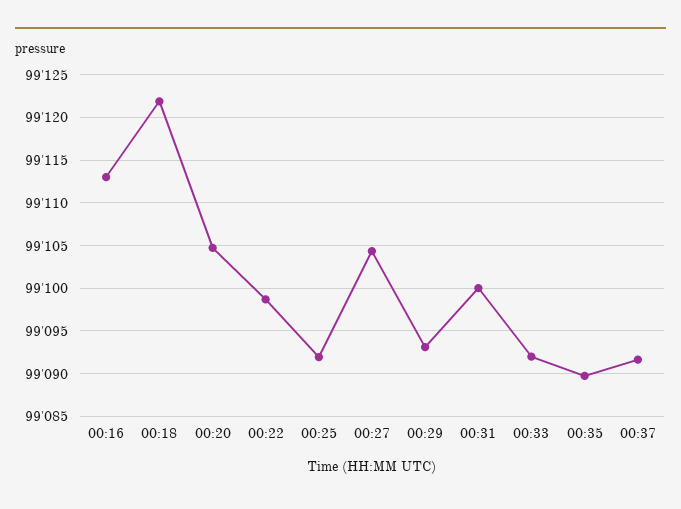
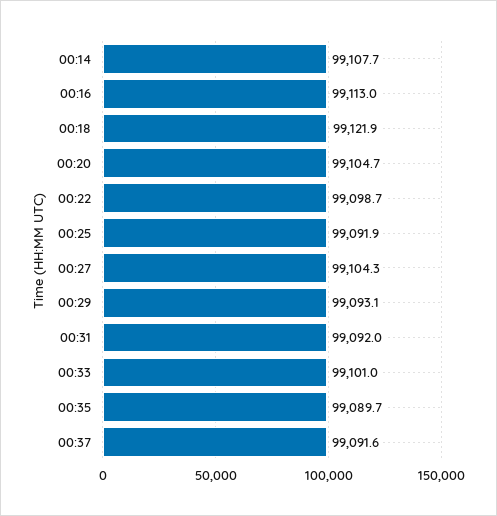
  {
    "00:16": 99113,
    "00:18": 99121.9,
    "00:20": 99104.7,
    "00:22": 99098.7,
    "00:25": 99091.9,
    "00:27": 99104.3,
    "00:29": 99093.1,
-   "00:31": 99100,
+   "00:31": 99092,
-   "00:33": 99092,
+   "00:33": 99101,
    "00:35": 99089.7,
-   "00:37": 99091.6
+   "00:37": 99091.6,
+   "00:14": 99107.7
  }

